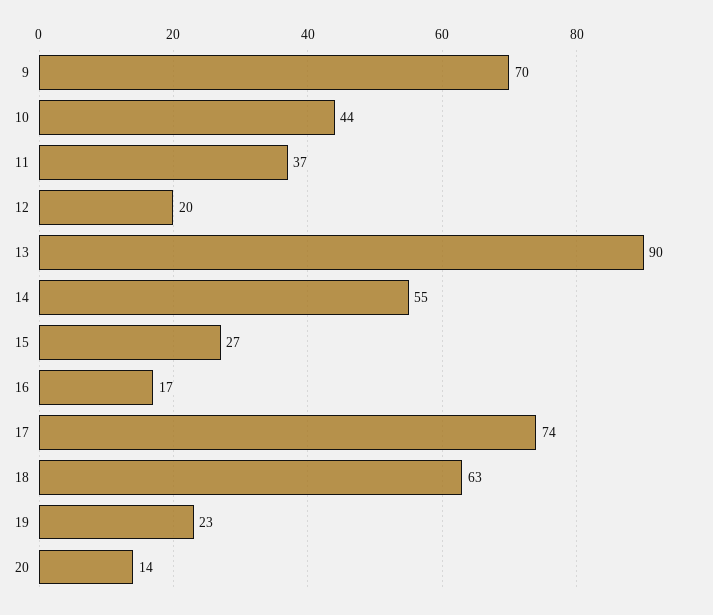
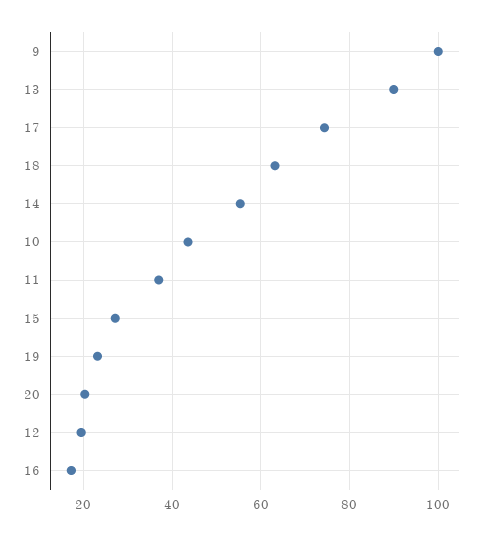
  {
-   "9": 70,
+   "9": 100,
    "10": 44,
    "11": 37,
    "12": 20,
    "13": 90,
    "14": 55,
    "15": 27,
    "16": 17,
    "17": 74,
    "18": 63,
    "19": 23,
-   "20": 14
+   "20": 20
  }

